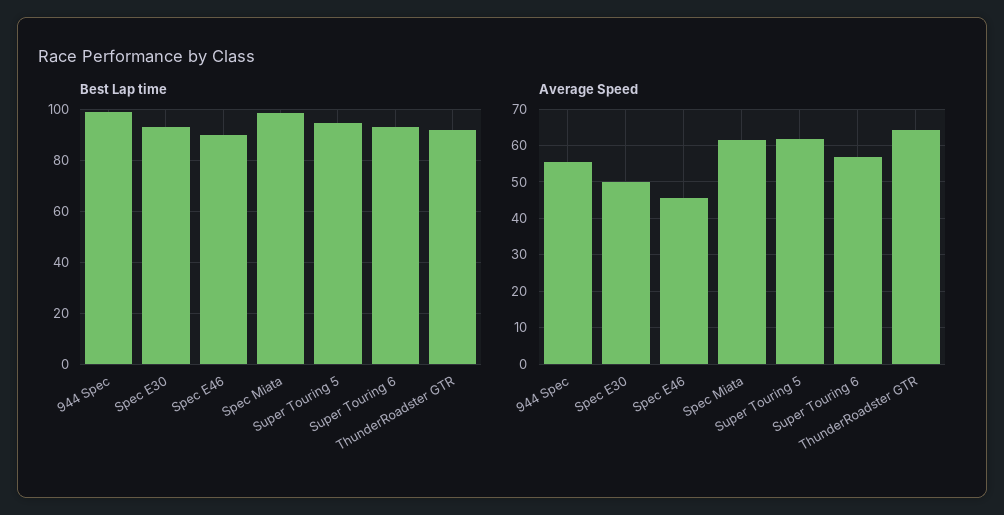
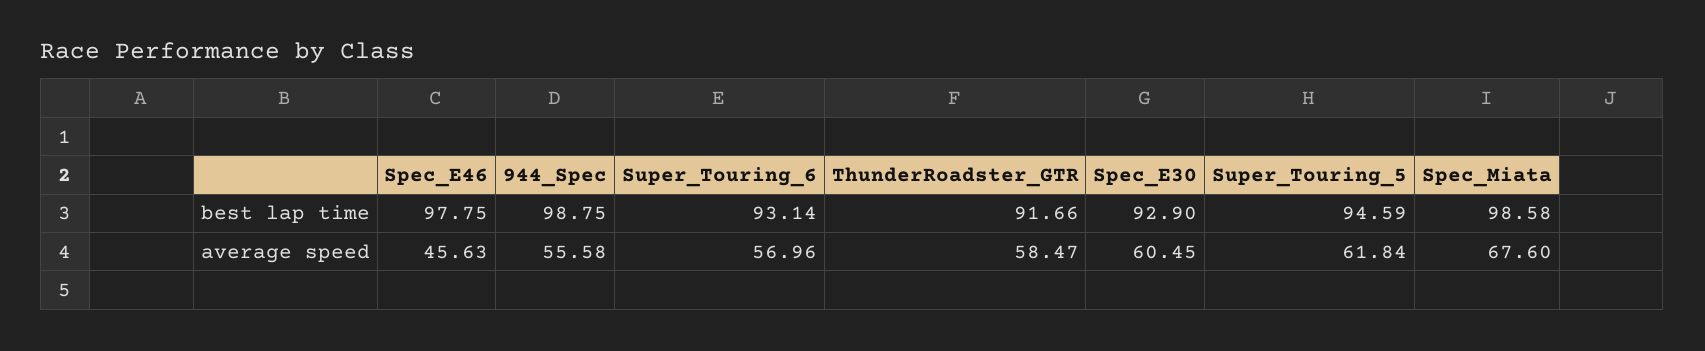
  {
    "Best Lap time": {
      "944 Spec": 98.75,
      "Spec E30": 92.9,
-     "Spec E46": 90,
+     "Spec E46": 97.75,
      "Spec Miata": 98.58,
      "Super Touring 5": 94.59,
      "Super Touring 6": 93.14,
      "ThunderRoadster GTR": 91.66
    },
    "Average Speed": {
      "944 Spec": 55.58,
-     "Spec E30": 50,
+     "Spec E30": 60.45,
      "Spec E46": 45.63,
-     "Spec Miata": 62,
+     "Spec Miata": 67.6,
      "Super Touring 5": 61.84,
      "Super Touring 6": 56.96,
-     "ThunderRoadster GTR": 64
+     "ThunderRoadster GTR": 58.47
    }
  }

